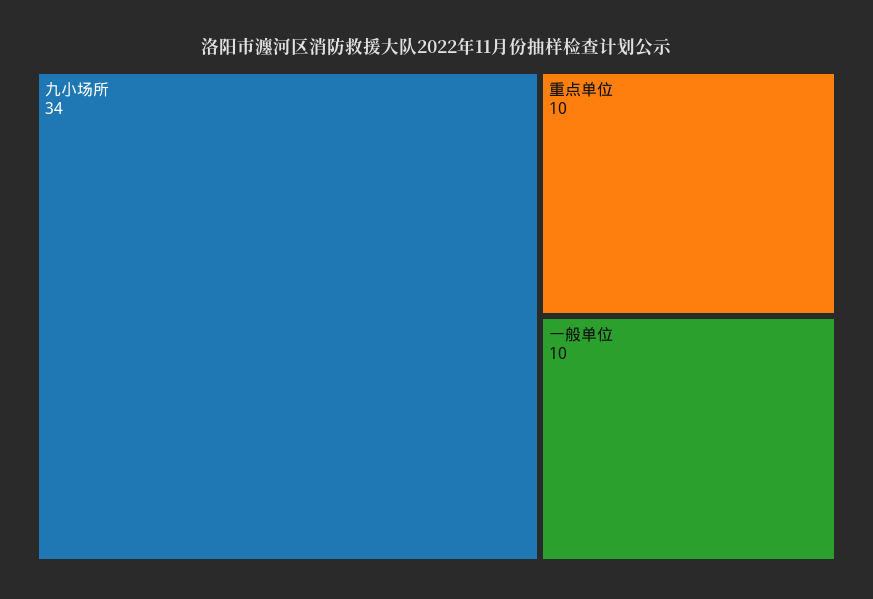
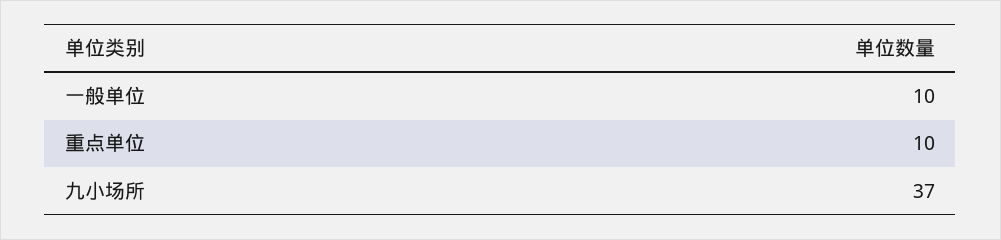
  {
-   "九小场所": 34,
+   "九小场所": 37,
    "重点单位": 10,
    "一般单位": 10
  }

